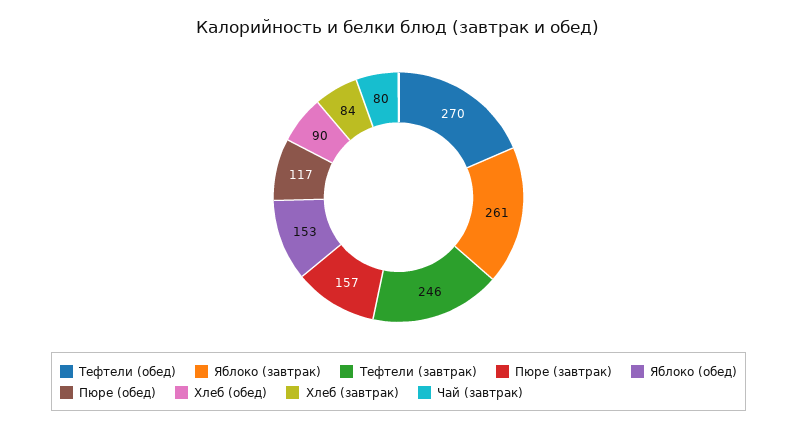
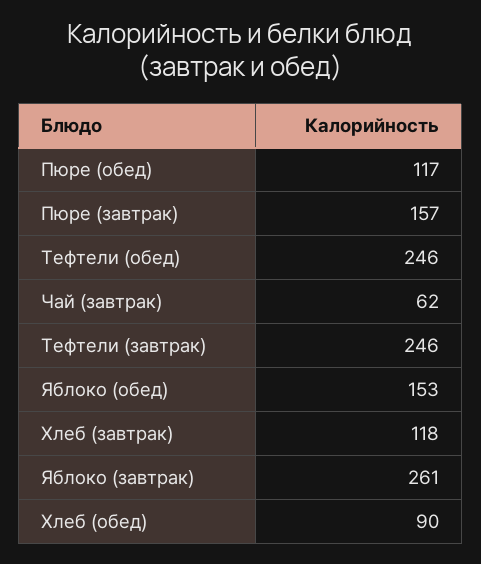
  {
-   "Тефтели (обед)": 270,
+   "Тефтели (обед)": 246,
    "Яблоко (завтрак)": 261,
    "Тефтели (завтрак)": 246,
    "Пюре (завтрак)": 157,
    "Яблоко (обед)": 153,
    "Пюре (обед)": 117,
    "Хлеб (обед)": 90,
-   "Хлеб (завтрак)": 84,
+   "Хлеб (завтрак)": 118,
-   "Чай (завтрак)": 80
+   "Чай (завтрак)": 62
  }

